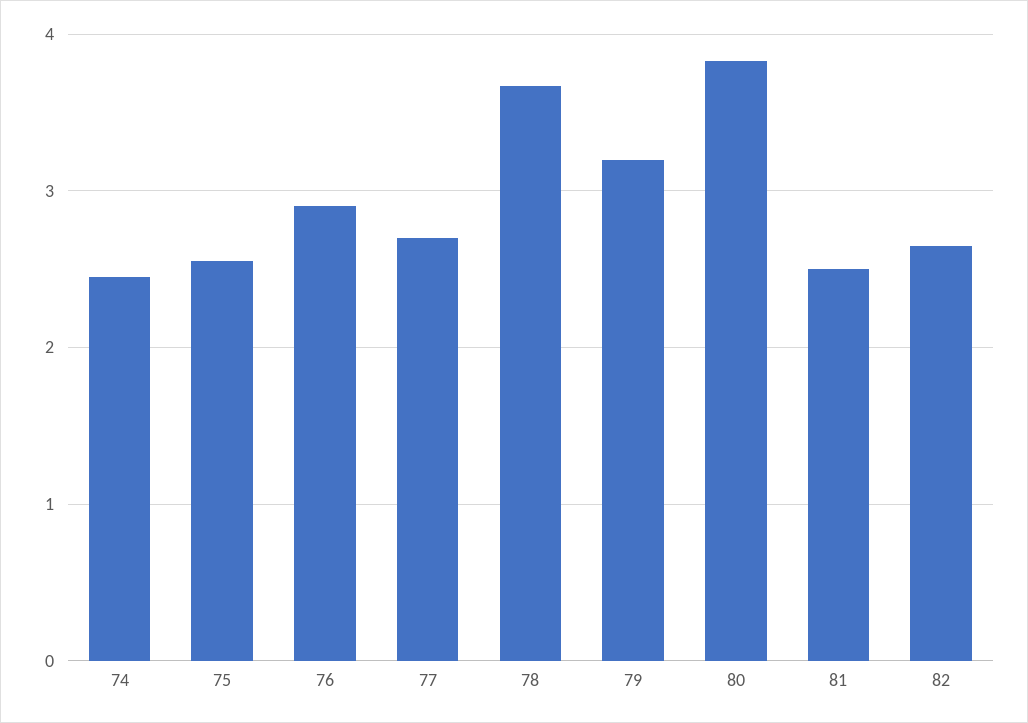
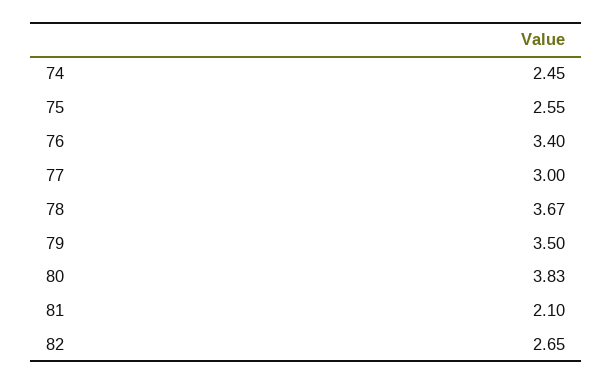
  {
    "74": 2.45,
    "75": 2.55,
-   "76": 2.9,
+   "76": 3.4,
-   "77": 2.7,
+   "77": 3,
    "78": 3.67,
-   "79": 3.2,
+   "79": 3.5,
    "80": 3.83,
-   "81": 2.5,
+   "81": 2.1,
    "82": 2.65
  }

